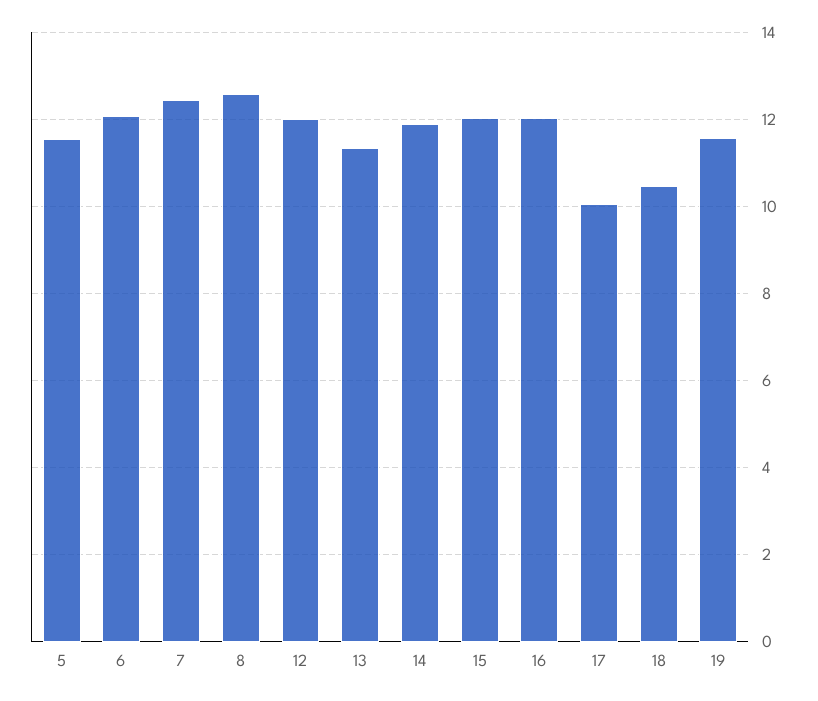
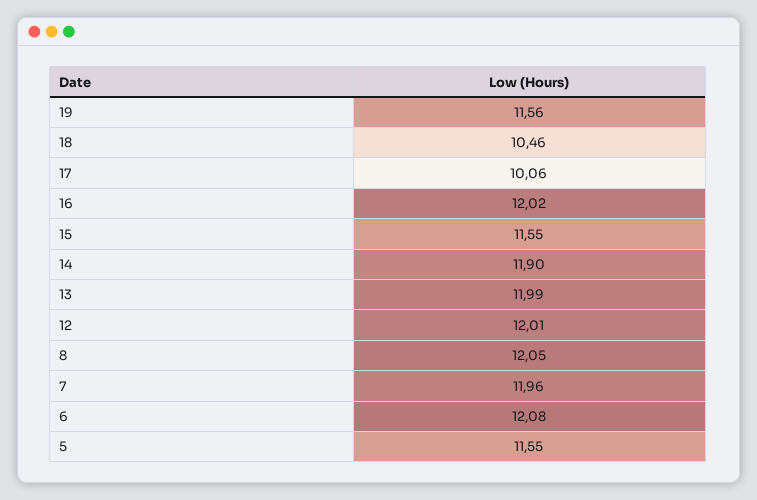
  {
    "5": 11.55,
    "6": 12.08,
-   "7": 12.4,
+   "7": 11.96,
-   "8": 12.6,
+   "8": 12.05,
    "12": 12.01,
-   "13": 11.4,
+   "13": 11.99,
    "14": 11.9,
-   "15": 12,
+   "15": 11.55,
    "16": 12.02,
    "17": 10.06,
    "18": 10.46,
    "19": 11.56
  }

